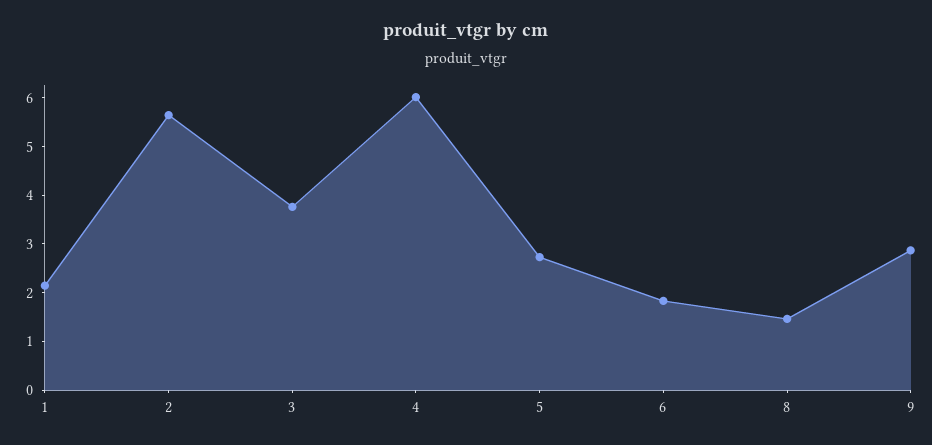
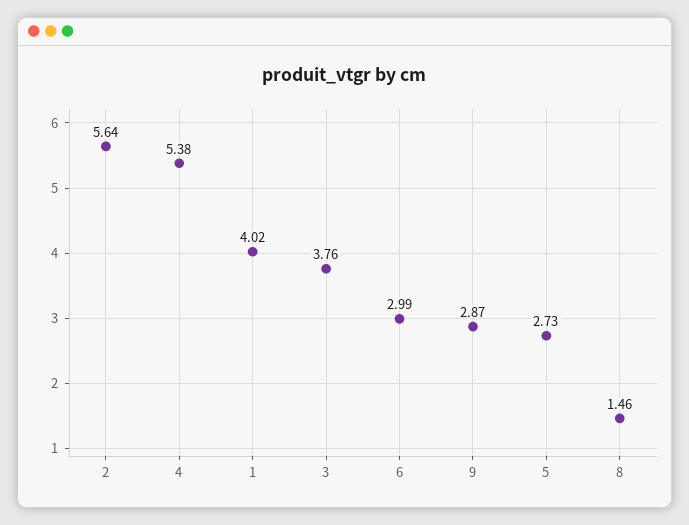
  {
-   "1": 2.2,
+   "1": 4.02,
    "2": 5.64,
    "3": 3.76,
-   "4": 6,
+   "4": 5.38,
    "5": 2.73,
-   "6": 1.8,
+   "6": 2.99,
    "8": 1.46,
    "9": 2.87
  }

